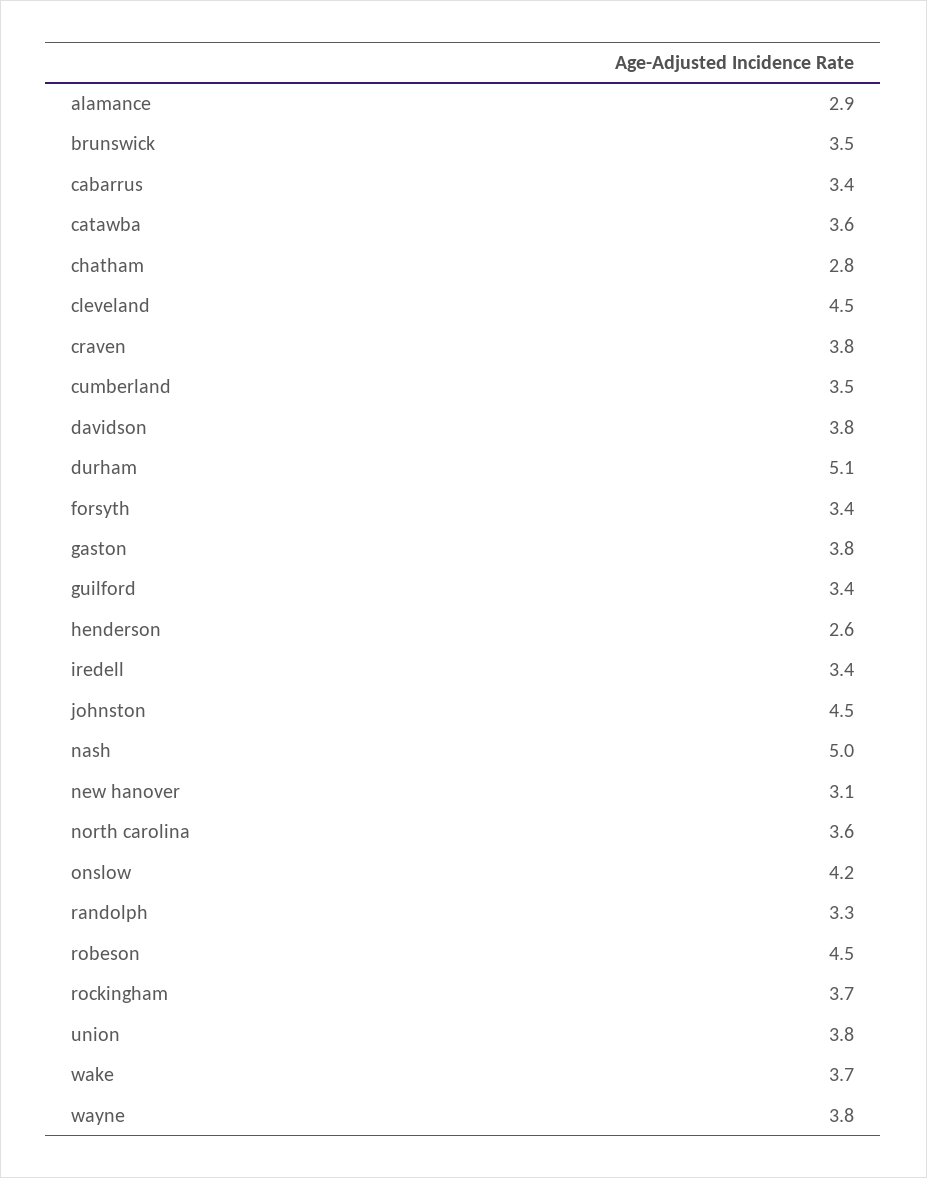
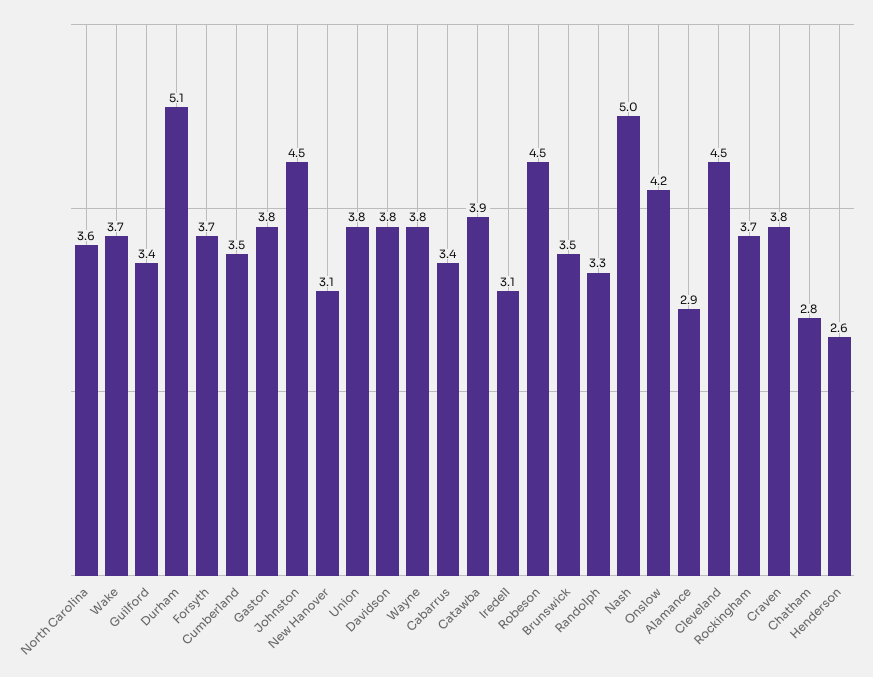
  {
    "alamance": 2.9,
    "brunswick": 3.5,
    "cabarrus": 3.4,
-   "catawba": 3.6,
+   "catawba": 3.9,
    "chatham": 2.8,
    "cleveland": 4.5,
    "craven": 3.8,
    "cumberland": 3.5,
    "davidson": 3.8,
    "durham": 5.1,
-   "forsyth": 3.4,
+   "forsyth": 3.7,
    "gaston": 3.8,
    "guilford": 3.4,
    "henderson": 2.6,
-   "iredell": 3.4,
+   "iredell": 3.1,
    "johnston": 4.5,
    "nash": 5,
    "new hanover": 3.1,
    "north carolina": 3.6,
    "onslow": 4.2,
    "randolph": 3.3,
    "robeson": 4.5,
    "rockingham": 3.7,
    "union": 3.8,
    "wake": 3.7,
    "wayne": 3.8
  }

